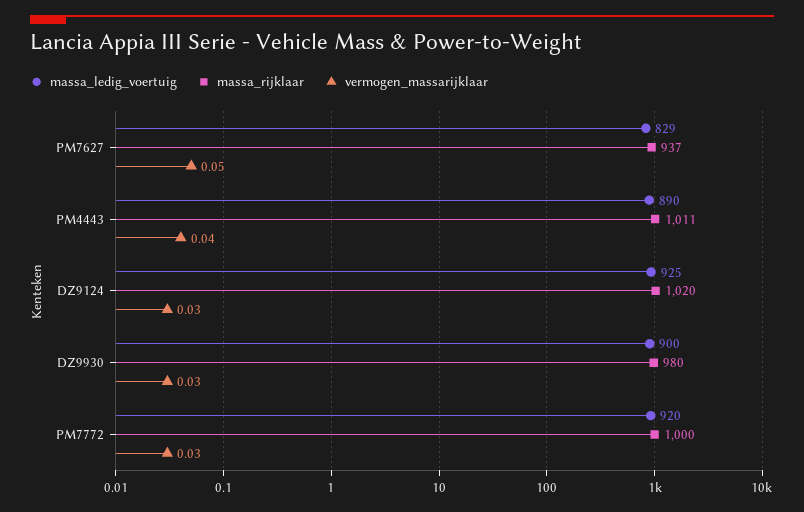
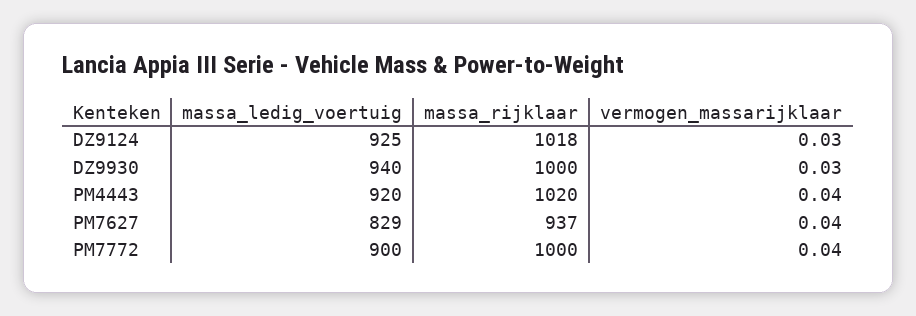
  {
    "massa_ledig_voertuig": {
      "PM7627": 829,
-     "PM4443": 890,
+     "PM4443": 920,
      "DZ9124": 925,
-     "DZ9930": 900,
+     "DZ9930": 940,
-     "PM7772": 920
+     "PM7772": 900
    },
    "massa_rijklaar": {
      "PM7627": 937,
-     "PM4443": 1011,
+     "PM4443": 1020,
-     "DZ9124": 1020,
+     "DZ9124": 1018,
-     "DZ9930": 980,
+     "DZ9930": 1000,
      "PM7772": 1000
    },
    "vermogen_massarijklaar": {
-     "PM7627": 0.05,
+     "PM7627": 0.04,
      "PM4443": 0.04,
      "DZ9124": 0.03,
      "DZ9930": 0.03,
-     "PM7772": 0.03
+     "PM7772": 0.04
    }
  }

